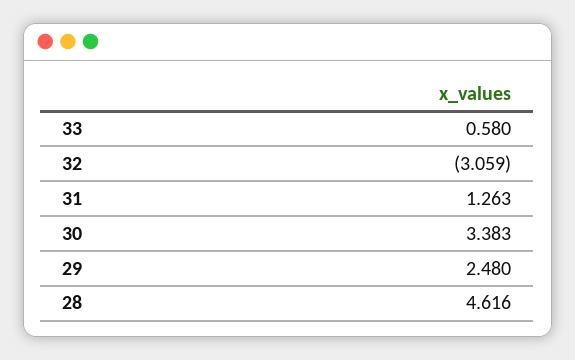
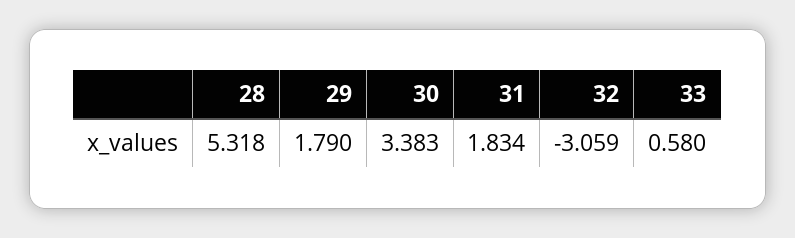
  {
    "33": 0.58,
    "32": -3.059,
-   "31": 1.263,
+   "31": 1.834,
    "30": 3.383,
-   "29": 2.48,
+   "29": 1.79,
-   "28": 4.616
+   "28": 5.318
  }

